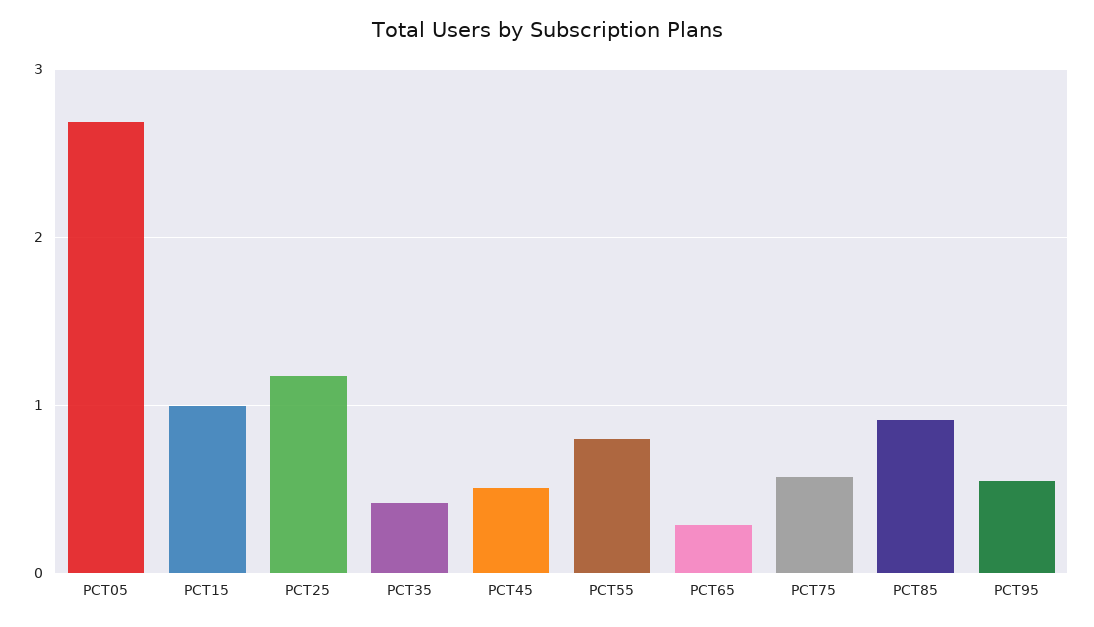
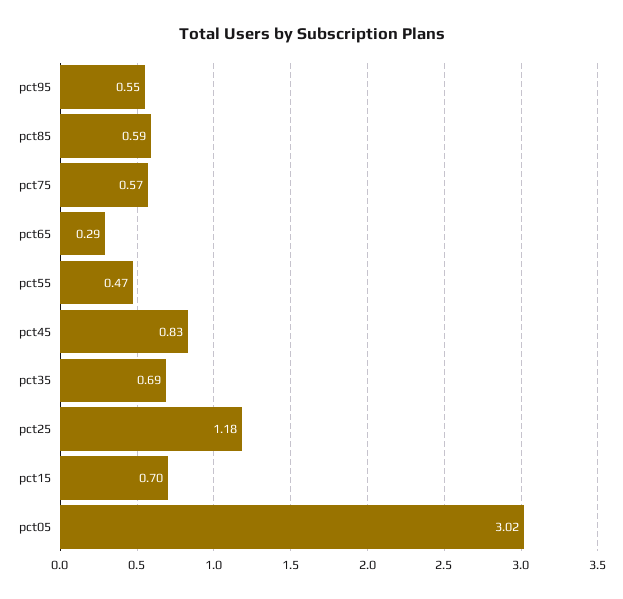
  {
-   "PCT05": 2.7,
+   "PCT05": 3.02,
-   "PCT15": 1,
+   "PCT15": 0.7,
    "PCT25": 1.18,
-   "PCT35": 0.4,
+   "PCT35": 0.69,
-   "PCT45": 0.5,
+   "PCT45": 0.83,
-   "PCT55": 0.8,
+   "PCT55": 0.47,
    "PCT65": 0.29,
    "PCT75": 0.57,
-   "PCT85": 0.9,
+   "PCT85": 0.59,
    "PCT95": 0.55
  }

